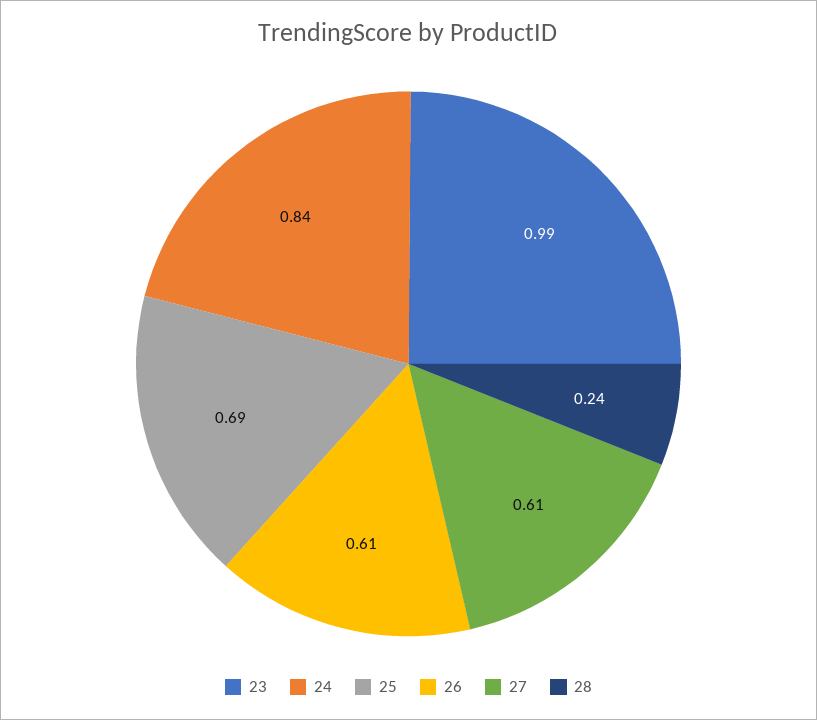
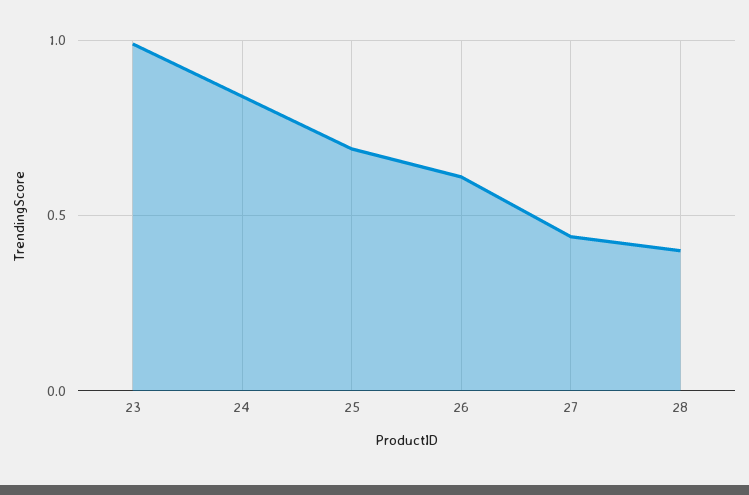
  {
    "23": 0.99,
    "24": 0.84,
    "25": 0.69,
    "26": 0.61,
-   "27": 0.61,
+   "27": 0.45,
-   "28": 0.24
+   "28": 0.4
  }

